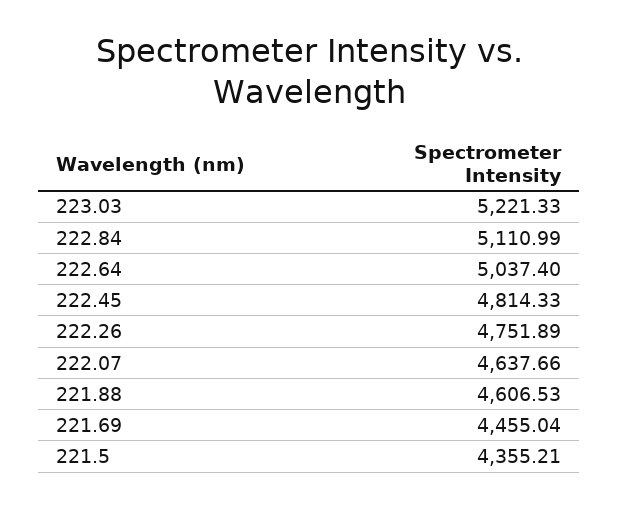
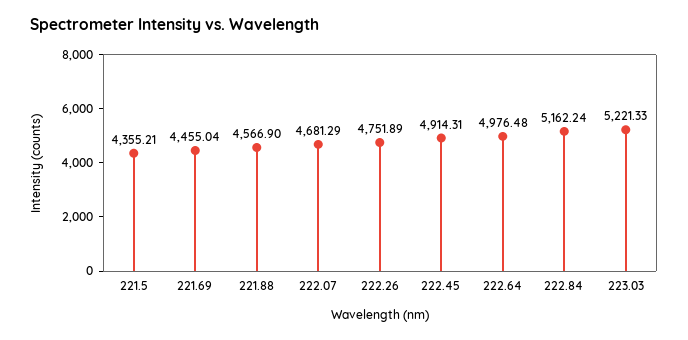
  {
    "223.03": 5221.33,
-   "222.84": 5110.99,
+   "222.84": 5162.24,
-   "222.64": 5037.4,
+   "222.64": 4976.48,
-   "222.45": 4814.33,
+   "222.45": 4914.31,
    "222.26": 4751.89,
-   "222.07": 4637.66,
+   "222.07": 4681.29,
-   "221.88": 4606.53,
+   "221.88": 4566.9,
    "221.69": 4455.04,
    "221.5": 4355.21
  }

